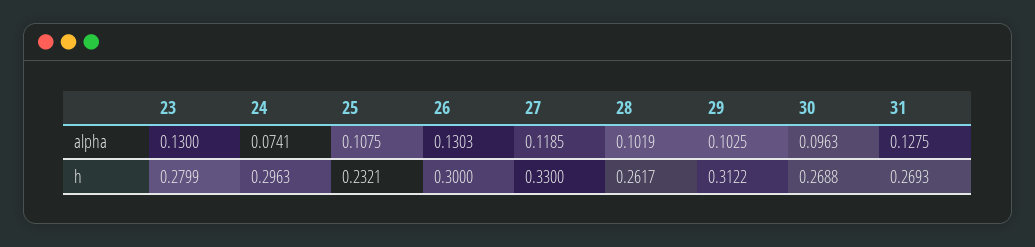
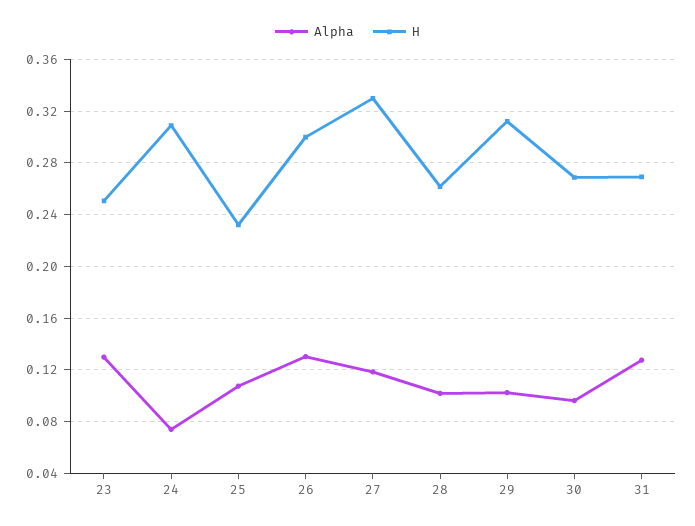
  {
    "alpha": {
      "23": 0.13,
      "24": 0.0741,
      "25": 0.1075,
      "26": 0.1303,
      "27": 0.1185,
      "28": 0.1019,
      "29": 0.1025,
      "30": 0.0963,
      "31": 0.1275
    },
    "h": {
-     "23": 0.2799,
+     "23": 0.25,
-     "24": 0.2963,
+     "24": 0.31,
      "25": 0.2321,
      "26": 0.3,
      "27": 0.33,
      "28": 0.2617,
      "29": 0.3122,
      "30": 0.2688,
      "31": 0.2693
    }
  }

